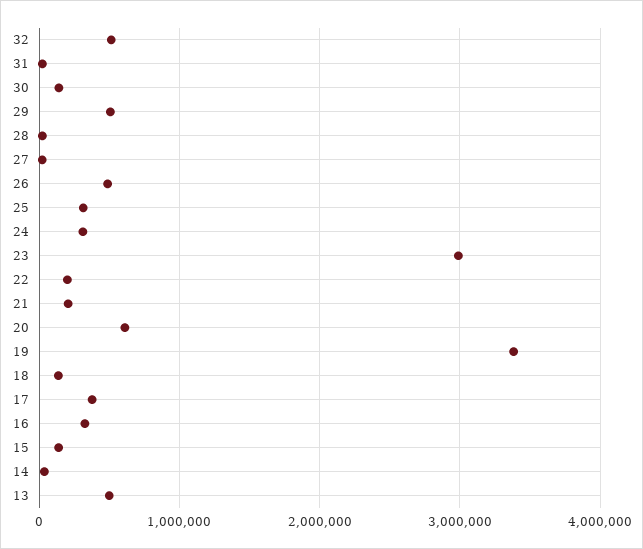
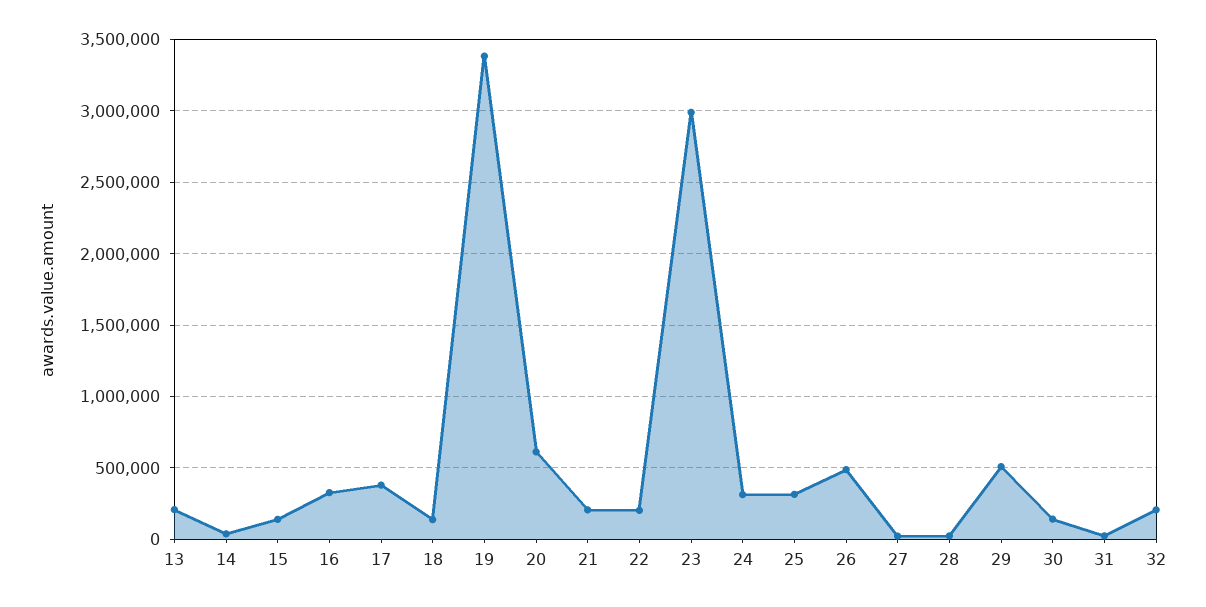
  {
-   "32": 500000,
+   "32": 200000,
    "31": 0,
    "30": 150000,
    "29": 500000,
    "28": 0,
    "27": 0,
    "26": 500000,
    "25": 300000,
    "24": 300000,
    "23": 3000000,
    "22": 200000,
    "21": 200000,
    "20": 600000,
    "19": 3400000,
    "18": 150000,
    "17": 400000,
    "16": 350000,
    "15": 150000,
    "14": 50000,
-   "13": 500000
+   "13": 200000
  }

